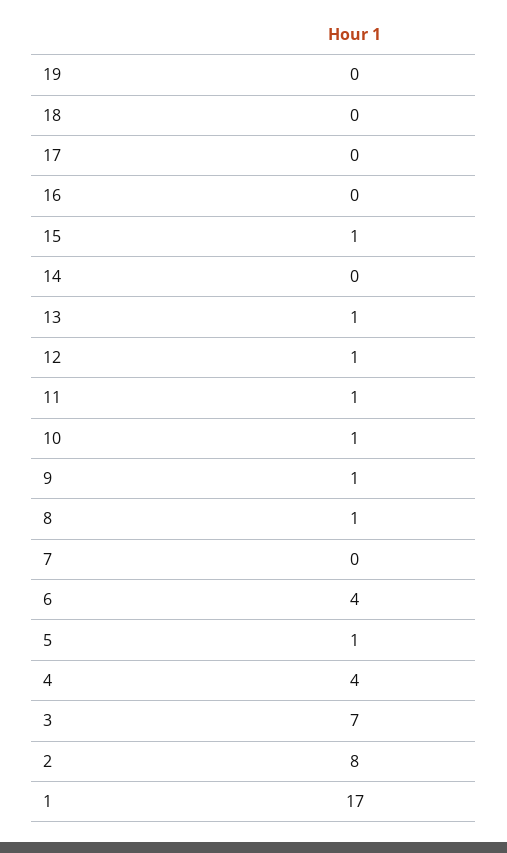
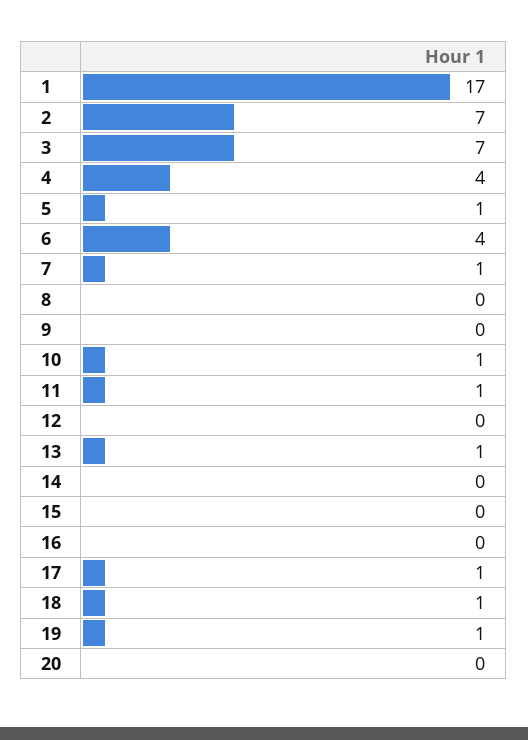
  {
-   "19": 0,
+   "19": 1,
-   "18": 0,
+   "18": 1,
-   "17": 0,
+   "17": 1,
    "16": 0,
-   "15": 1,
+   "15": 0,
    "14": 0,
    "13": 1,
-   "12": 1,
+   "12": 0,
    "11": 1,
    "10": 1,
-   "9": 1,
+   "9": 0,
-   "8": 1,
+   "8": 0,
-   "7": 0,
+   "7": 1,
    "6": 4,
    "5": 1,
    "4": 4,
    "3": 7,
-   "2": 8,
+   "2": 7,
-   "1": 17
+   "1": 17,
+   "20": 0
  }

